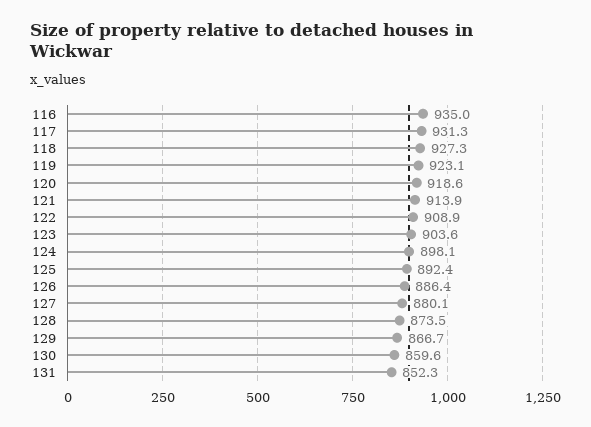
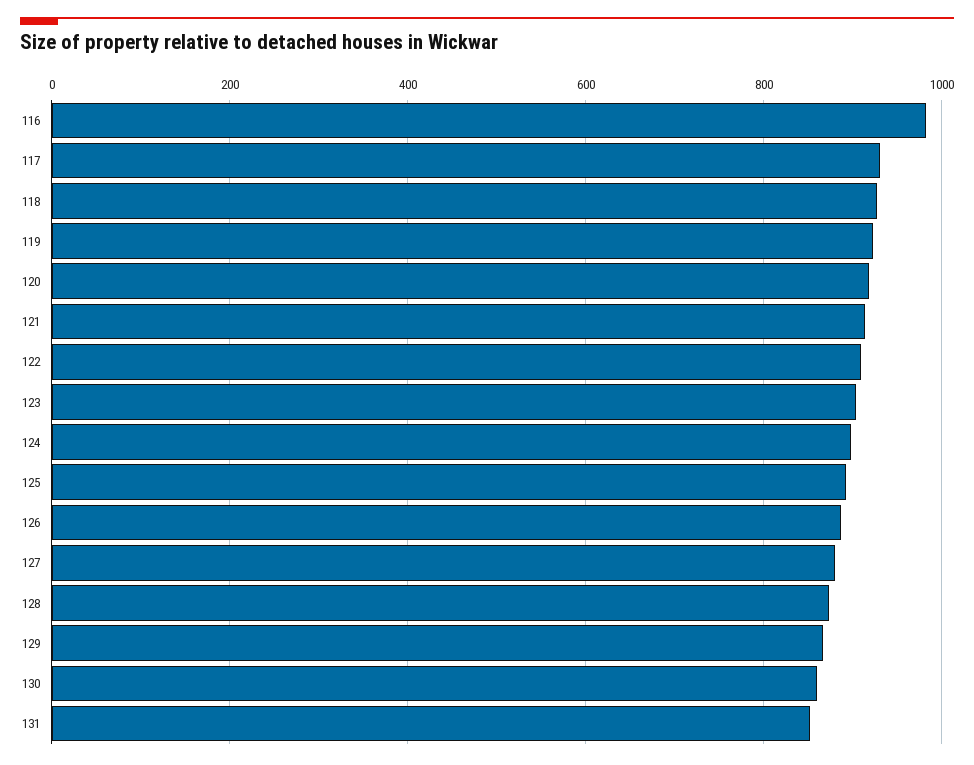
  {
-   "116": 935,
+   "116": 980,
    "117": 931.3,
    "118": 927.3,
    "119": 923.1,
    "120": 918.6,
    "121": 913.9,
    "122": 908.9,
    "123": 903.6,
    "124": 898.1,
    "125": 892.4,
    "126": 886.4,
    "127": 880.1,
    "128": 873.5,
    "129": 866.7,
    "130": 859.6,
    "131": 852.3
  }

